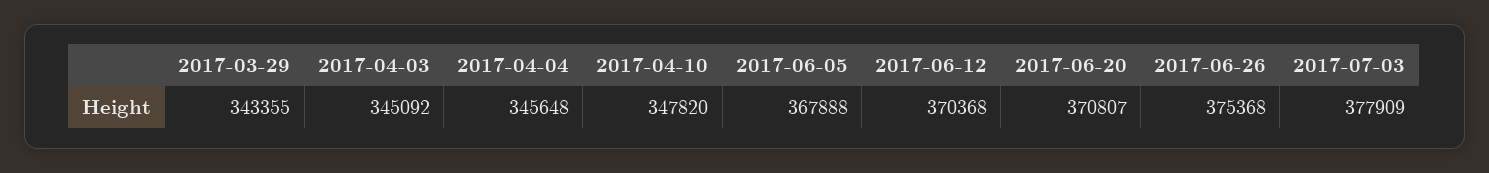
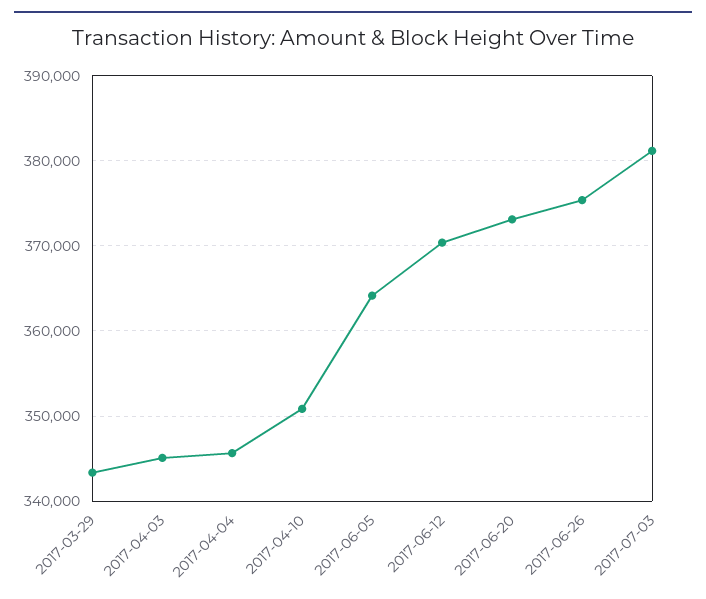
  {
    "2017-03-29": 343355,
    "2017-04-03": 345092,
    "2017-04-04": 345648,
-   "2017-04-10": 347820,
+   "2017-04-10": 351000,
-   "2017-06-05": 367888,
+   "2017-06-05": 364000,
    "2017-06-12": 370368,
-   "2017-06-20": 370807,
+   "2017-06-20": 373000,
    "2017-06-26": 375368,
-   "2017-07-03": 377909
+   "2017-07-03": 381000
  }

